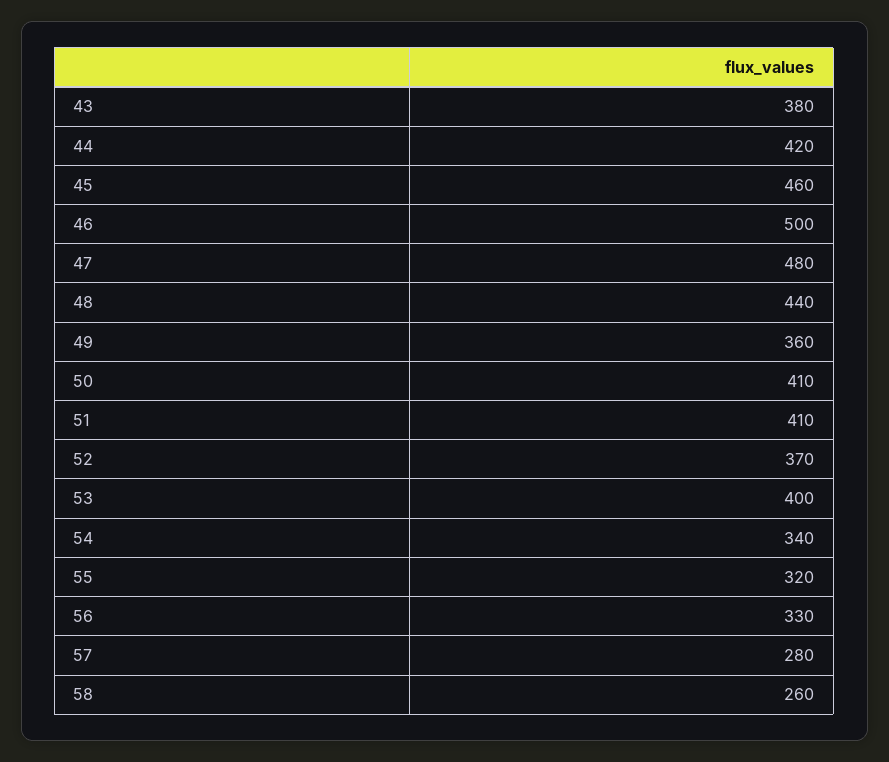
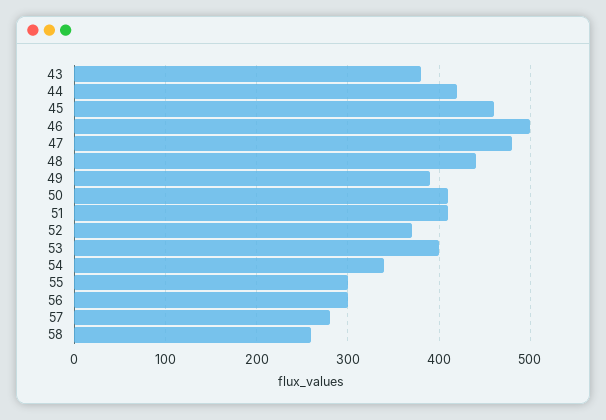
  {
    "43": 380,
    "44": 420,
    "45": 460,
    "46": 500,
    "47": 480,
    "48": 440,
-   "49": 360,
+   "49": 390,
    "50": 410,
    "51": 410,
    "52": 370,
    "53": 400,
    "54": 340,
-   "55": 320,
+   "55": 300,
-   "56": 330,
+   "56": 300,
    "57": 280,
    "58": 260
  }

